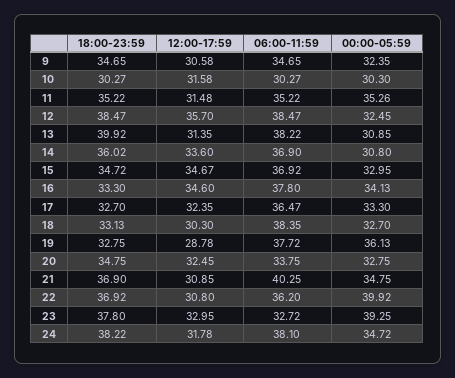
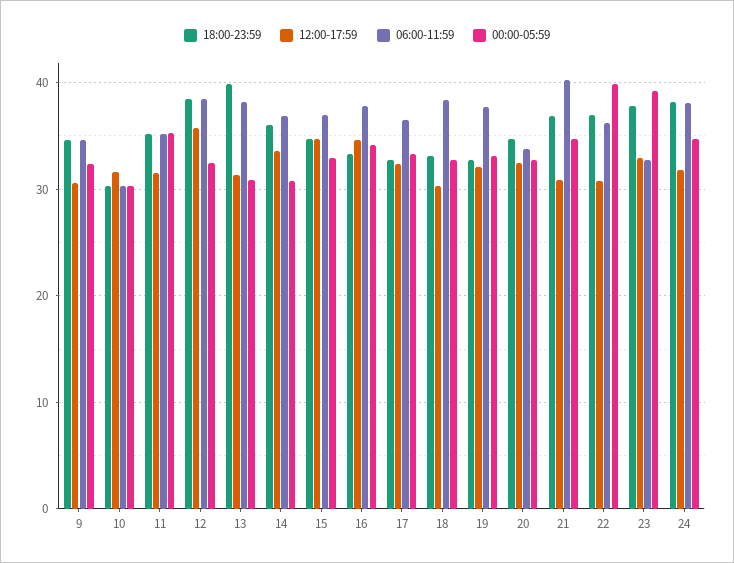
  {
    "18:00-23:59": {
      "9": 34.65,
      "10": 30.27,
      "11": 35.22,
      "12": 38.47,
      "13": 39.92,
      "14": 36.02,
      "15": 34.72,
      "16": 33.3,
      "17": 32.7,
      "18": 33.13,
      "19": 32.75,
      "20": 34.75,
      "21": 36.9,
      "22": 36.92,
      "23": 37.8,
      "24": 38.22
    },
    "12:00-17:59": {
      "9": 30.58,
      "10": 31.58,
      "11": 31.48,
      "12": 35.7,
      "13": 31.35,
      "14": 33.6,
      "15": 34.67,
      "16": 34.6,
      "17": 32.35,
      "18": 30.3,
-     "19": 28.78,
+     "19": 32,
      "20": 32.45,
      "21": 30.85,
      "22": 30.8,
      "23": 32.95,
      "24": 31.78
    },
    "06:00-11:59": {
      "9": 34.65,
      "10": 30.27,
      "11": 35.22,
      "12": 38.47,
      "13": 38.22,
      "14": 36.9,
      "15": 36.92,
      "16": 37.8,
      "17": 36.47,
      "18": 38.35,
      "19": 37.72,
      "20": 33.75,
      "21": 40.25,
      "22": 36.2,
      "23": 32.72,
      "24": 38.1
    },
    "00:00-05:59": {
      "9": 32.35,
      "10": 30.3,
      "11": 35.26,
      "12": 32.45,
      "13": 30.85,
      "14": 30.8,
      "15": 32.95,
      "16": 34.13,
      "17": 33.3,
      "18": 32.7,
-     "19": 36.13,
+     "19": 33,
      "20": 32.75,
      "21": 34.75,
      "22": 39.92,
      "23": 39.25,
      "24": 34.72
    }
  }

